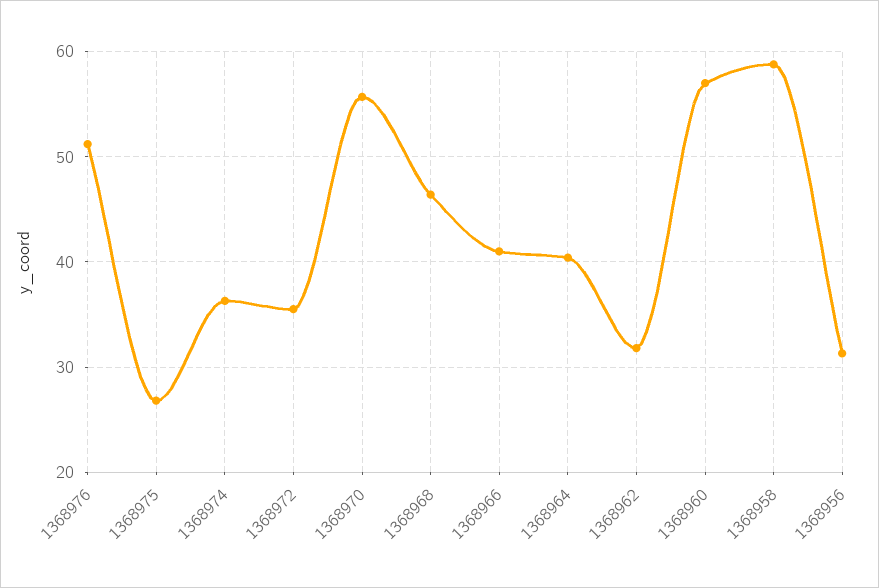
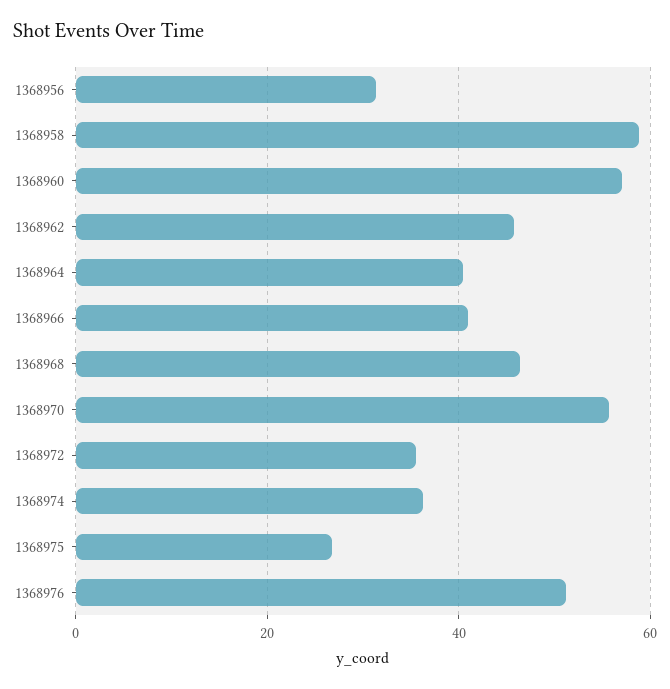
  {
    "1368976": 51,
    "1368975": 27,
    "1368974": 36,
    "1368972": 36,
    "1368970": 56,
    "1368968": 46,
    "1368966": 41,
    "1368964": 40,
-   "1368962": 32,
+   "1368962": 46,
    "1368960": 57,
    "1368958": 59,
    "1368956": 31
  }

